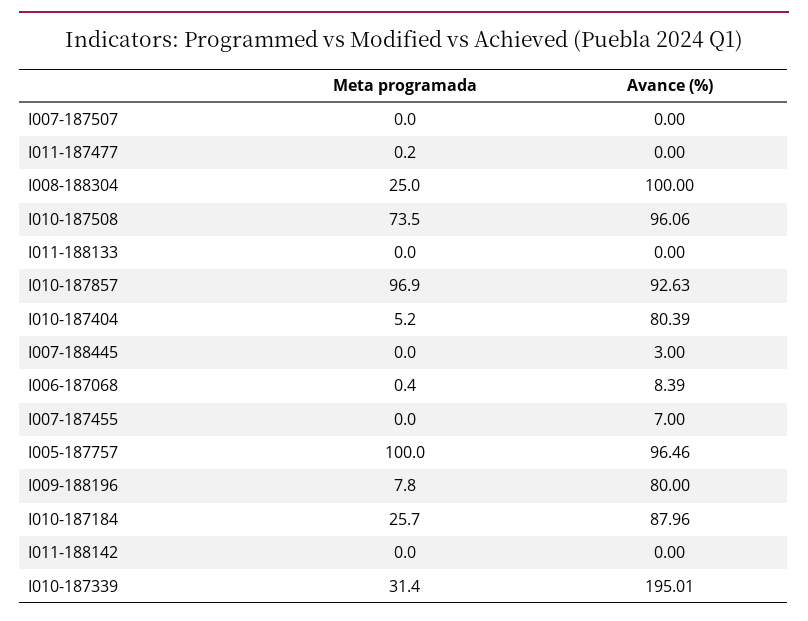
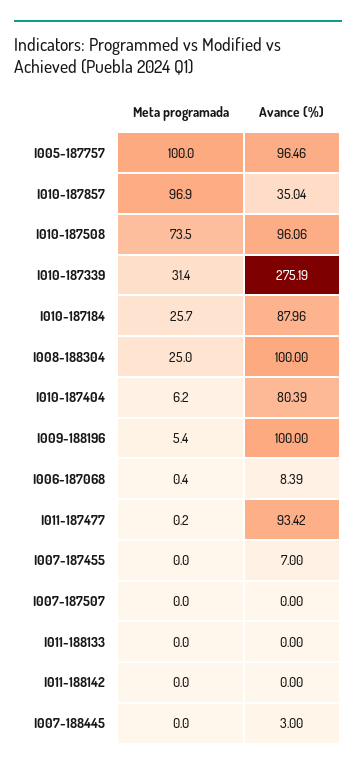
  {
    "Meta programada": {
      "I007-187507": 0,
      "I011-187477": 0.2,
      "I008-188304": 25,
      "I010-187508": 73.5,
      "I011-188133": 0,
      "I010-187857": 96.9,
-     "I010-187404": 5.2,
+     "I010-187404": 6.2,
      "I007-188445": 0,
      "I006-187068": 0.4,
      "I007-187455": 0,
      "I005-187757": 100,
-     "I009-188196": 7.8,
+     "I009-188196": 5.4,
      "I010-187184": 25.7,
      "I011-188142": 0,
      "I010-187339": 31.4
    },
    "Avance (%)": {
      "I007-187507": 0,
-     "I011-187477": 0,
+     "I011-187477": 93.42,
      "I008-188304": 100,
      "I010-187508": 96.06,
      "I011-188133": 0,
-     "I010-187857": 92.63,
+     "I010-187857": 35.04,
      "I010-187404": 80.39,
      "I007-188445": 3,
      "I006-187068": 8.39,
      "I007-187455": 7,
      "I005-187757": 96.46,
-     "I009-188196": 80,
+     "I009-188196": 100,
      "I010-187184": 87.96,
      "I011-188142": 0,
-     "I010-187339": 195.01
+     "I010-187339": 275.19
    }
  }

